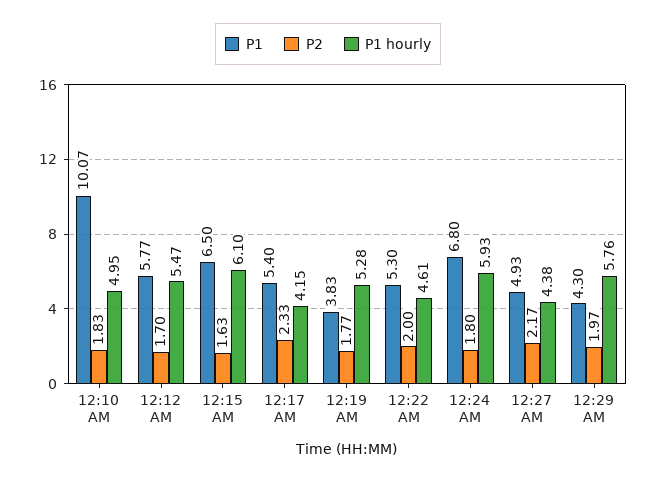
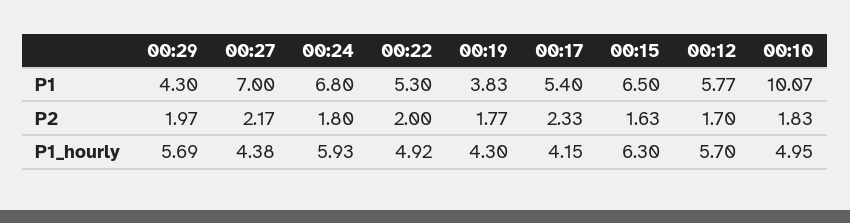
  {
    "P1": {
      "12:10 AM": 10.07,
      "12:12 AM": 5.77,
      "12:15 AM": 6.5,
      "12:17 AM": 5.4,
      "12:19 AM": 3.83,
      "12:22 AM": 5.3,
      "12:24 AM": 6.8,
-     "12:27 AM": 4.93,
+     "12:27 AM": 7,
      "12:29 AM": 4.3
    },
    "P2": {
      "12:10 AM": 1.83,
      "12:12 AM": 1.7,
      "12:15 AM": 1.63,
      "12:17 AM": 2.33,
      "12:19 AM": 1.77,
      "12:22 AM": 2,
      "12:24 AM": 1.8,
      "12:27 AM": 2.17,
      "12:29 AM": 1.97
    },
    "P1 hourly": {
      "12:10 AM": 4.95,
-     "12:12 AM": 5.47,
+     "12:12 AM": 5.7,
-     "12:15 AM": 6.1,
+     "12:15 AM": 6.3,
      "12:17 AM": 4.15,
-     "12:19 AM": 5.28,
+     "12:19 AM": 4.3,
-     "12:22 AM": 4.61,
+     "12:22 AM": 4.92,
      "12:24 AM": 5.93,
      "12:27 AM": 4.38,
-     "12:29 AM": 5.76
+     "12:29 AM": 5.69
    }
  }

